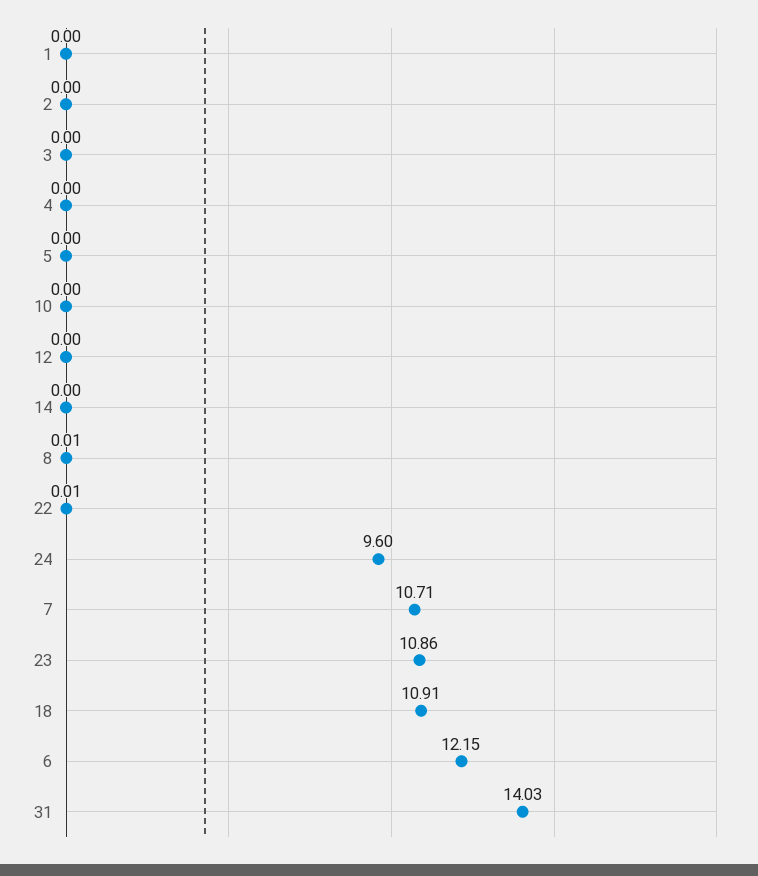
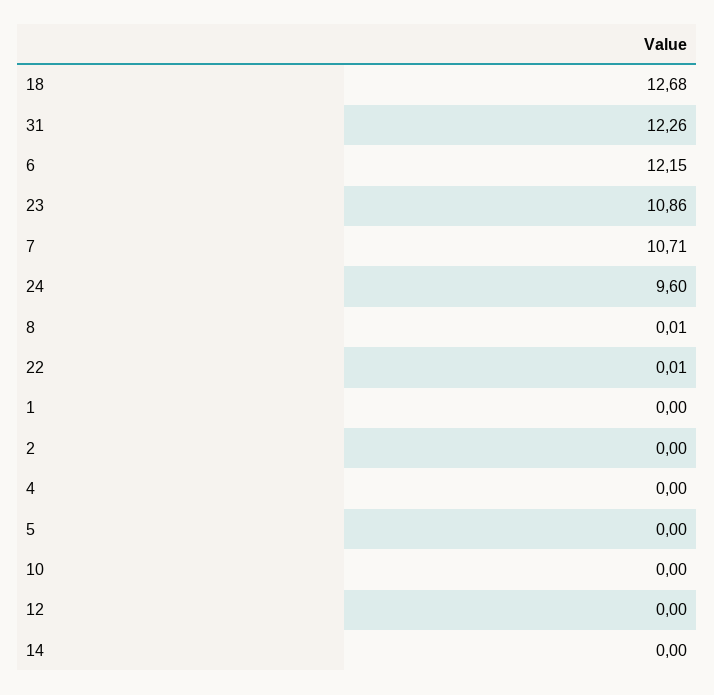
  {
    "1": 0,
    "2": 0,
-   "3": 0,
    "4": 0,
    "5": 0,
    "10": 0,
    "12": 0,
    "14": 0,
    "8": 0.01,
    "22": 0.01,
    "24": 9.6,
    "7": 10.71,
    "23": 10.86,
-   "18": 10.91,
+   "18": 12.68,
    "6": 12.15,
-   "31": 14.03
+   "31": 12.26
  }

